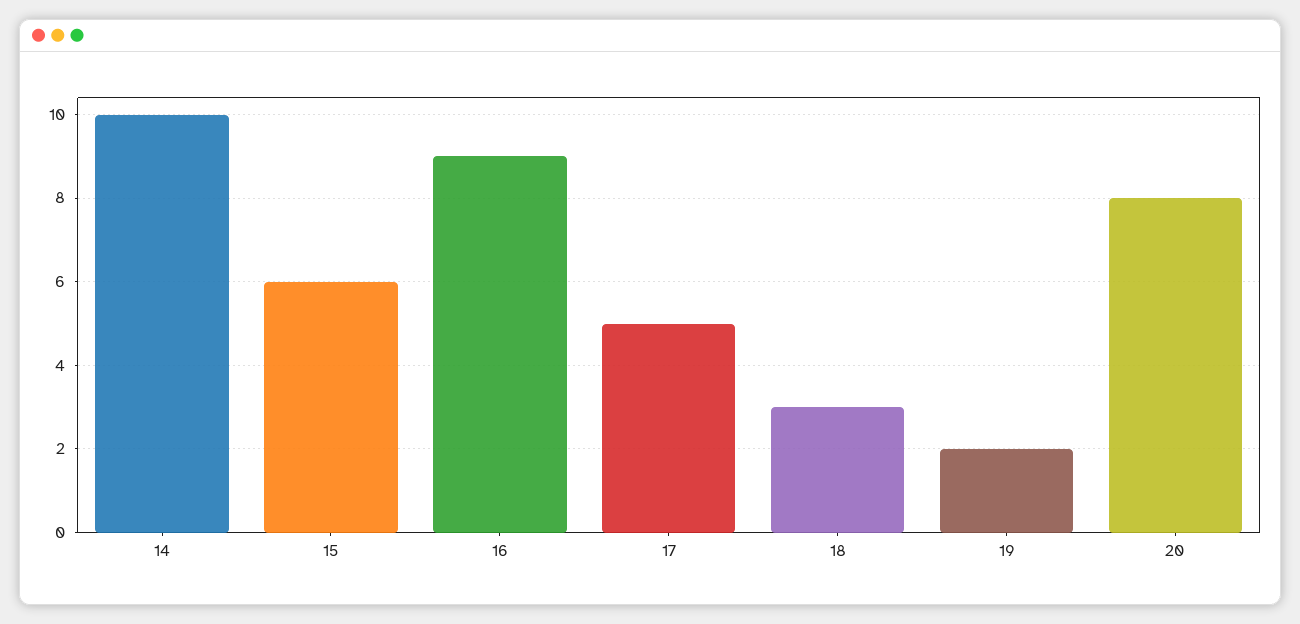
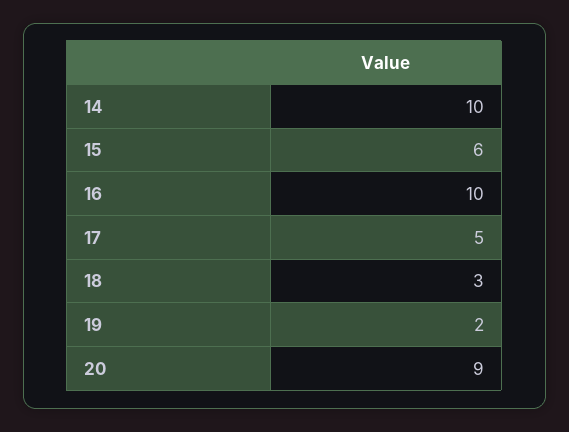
  {
    "14": 10,
    "15": 6,
-   "16": 9,
+   "16": 10,
    "17": 5,
    "18": 3,
    "19": 2,
-   "20": 8
+   "20": 9
  }

